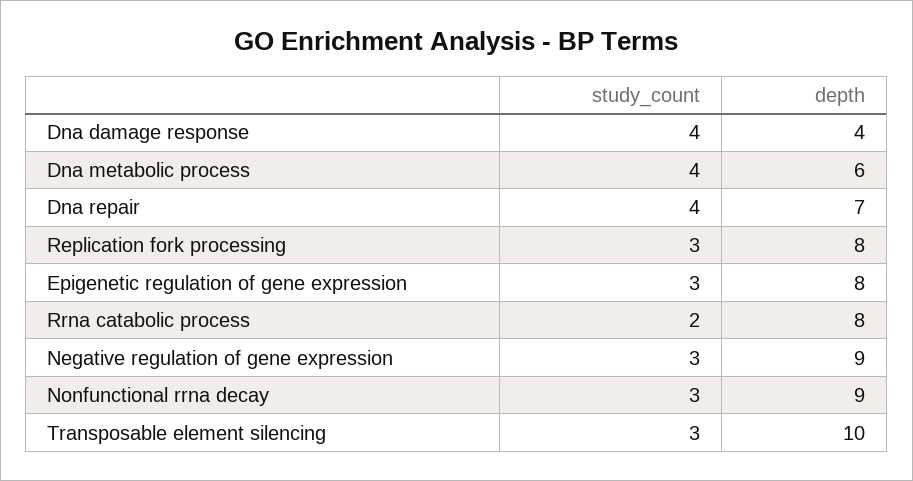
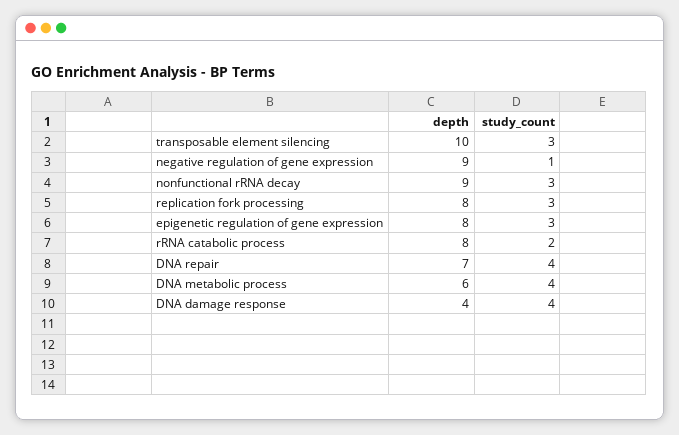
  {
    "study_count": {
      "Dna damage response": 4,
      "Dna metabolic process": 4,
      "Dna repair": 4,
      "Replication fork processing": 3,
      "Epigenetic regulation of gene expression": 3,
      "Rrna catabolic process": 2,
-     "Negative regulation of gene expression": 3,
+     "Negative regulation of gene expression": 1,
      "Nonfunctional rrna decay": 3,
      "Transposable element silencing": 3
    },
    "depth": {
      "Dna damage response": 4,
      "Dna metabolic process": 6,
      "Dna repair": 7,
      "Replication fork processing": 8,
      "Epigenetic regulation of gene expression": 8,
      "Rrna catabolic process": 8,
      "Negative regulation of gene expression": 9,
      "Nonfunctional rrna decay": 9,
      "Transposable element silencing": 10
    }
  }

